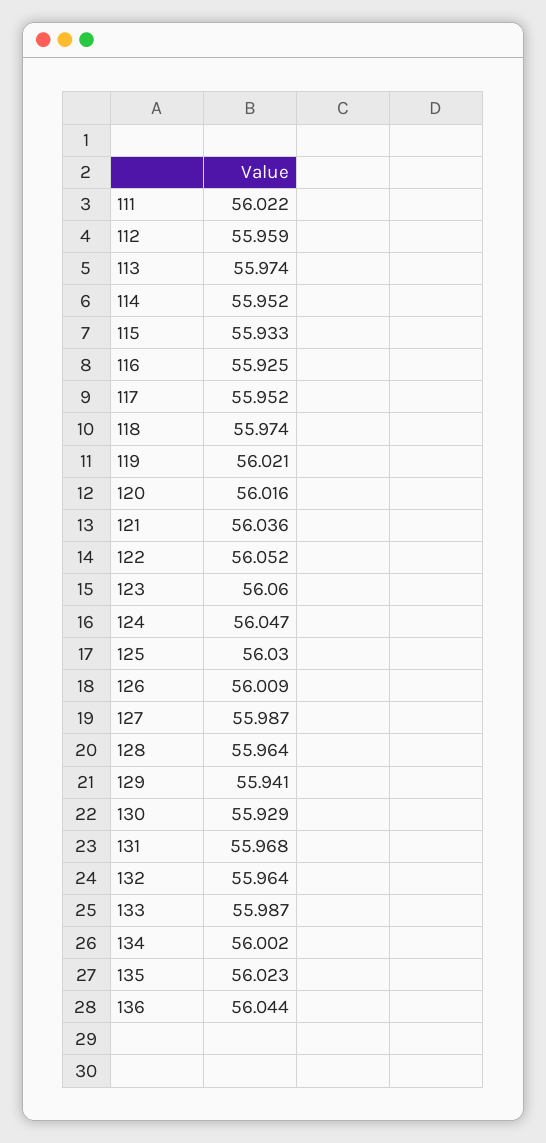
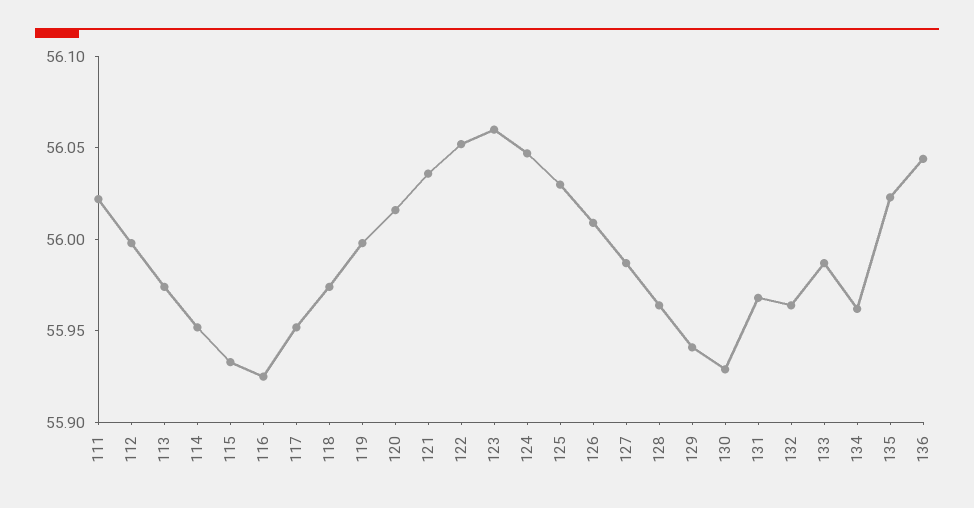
  {
    "111": 56.022,
-   "112": 55.959,
+   "112": 56,
    "113": 55.974,
    "114": 55.952,
    "115": 55.933,
    "116": 55.925,
    "117": 55.952,
    "118": 55.974,
-   "119": 56.021,
+   "119": 56,
    "120": 56.016,
    "121": 56.036,
    "122": 56.052,
    "123": 56.06,
    "124": 56.047,
    "125": 56.03,
    "126": 56.009,
    "127": 55.987,
    "128": 55.964,
    "129": 55.941,
    "130": 55.929,
    "131": 55.968,
    "132": 55.964,
    "133": 55.987,
-   "134": 56.002,
+   "134": 55.96,
    "135": 56.023,
    "136": 56.044
  }

